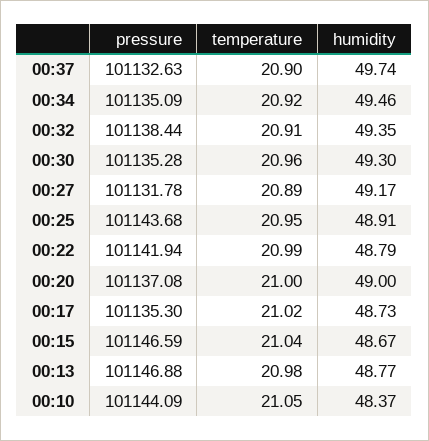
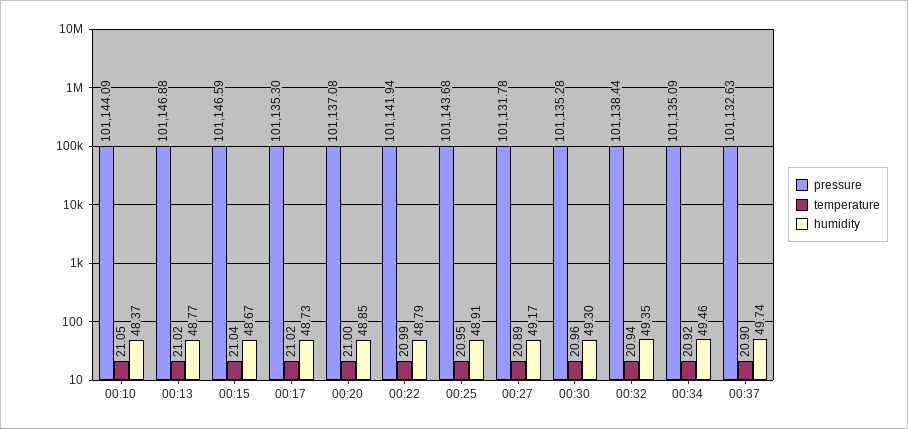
  {
    "pressure": {
      "00:37": 101132.63,
      "00:34": 101135.09,
      "00:32": 101138.44,
      "00:30": 101135.28,
      "00:27": 101131.78,
      "00:25": 101143.68,
      "00:22": 101141.94,
      "00:20": 101137.08,
      "00:17": 101135.3,
      "00:15": 101146.59,
      "00:13": 101146.88,
      "00:10": 101144.09
    },
    "temperature": {
      "00:37": 20.9,
      "00:34": 20.92,
-     "00:32": 20.91,
+     "00:32": 20.94,
      "00:30": 20.96,
      "00:27": 20.89,
      "00:25": 20.95,
      "00:22": 20.99,
      "00:20": 21,
      "00:17": 21.02,
      "00:15": 21.04,
-     "00:13": 20.98,
+     "00:13": 21.02,
      "00:10": 21.05
    },
    "humidity": {
      "00:37": 49.74,
      "00:34": 49.46,
      "00:32": 49.35,
      "00:30": 49.3,
      "00:27": 49.17,
      "00:25": 48.91,
      "00:22": 48.79,
-     "00:20": 49,
+     "00:20": 48.85,
      "00:17": 48.73,
      "00:15": 48.67,
      "00:13": 48.77,
      "00:10": 48.37
    }
  }

